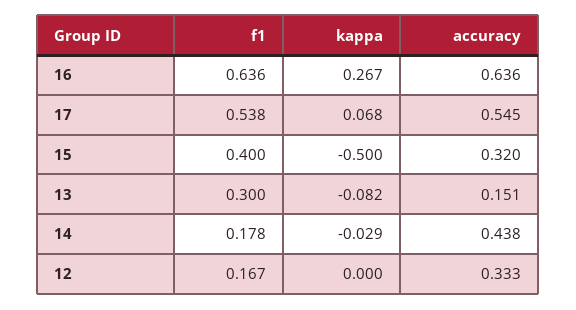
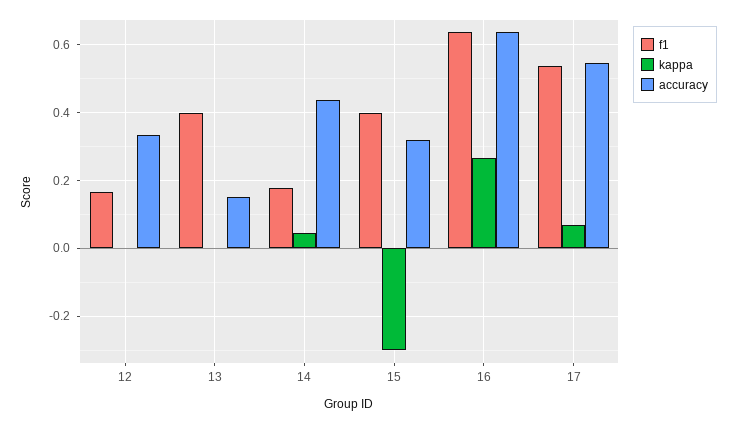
  {
    "f1": {
      "16": 0.636,
      "17": 0.538,
      "15": 0.4,
-     "13": 0.3,
+     "13": 0.4,
      "14": 0.178,
      "12": 0.167
    },
    "kappa": {
      "16": 0.267,
      "17": 0.068,
-     "15": -0.5,
+     "15": -0.3,
-     "13": -0.082,
+     "13": 0,
-     "14": -0.029,
+     "14": 0.04,
      "12": 0
    },
    "accuracy": {
      "16": 0.636,
      "17": 0.545,
      "15": 0.32,
      "13": 0.151,
      "14": 0.438,
      "12": 0.333
    }
  }

